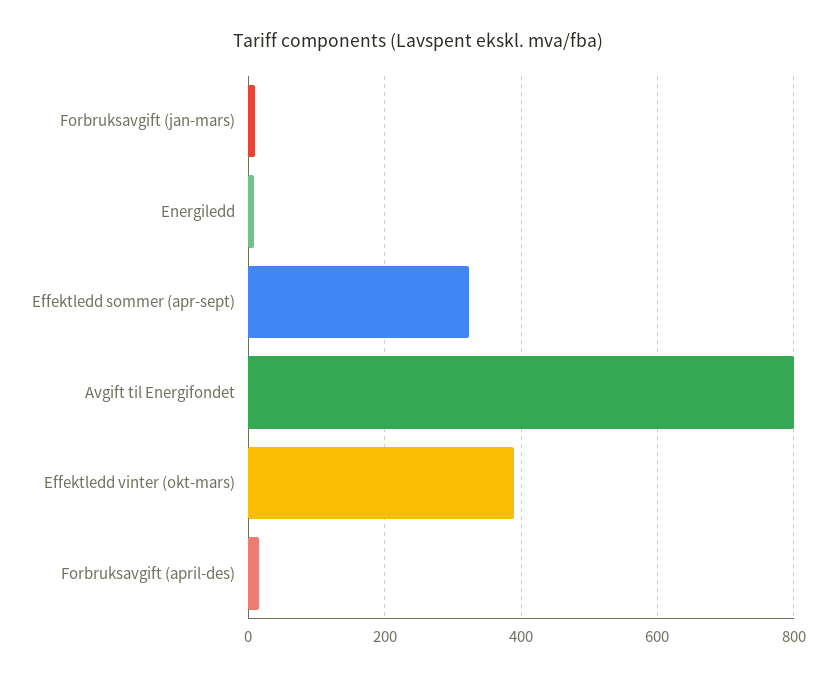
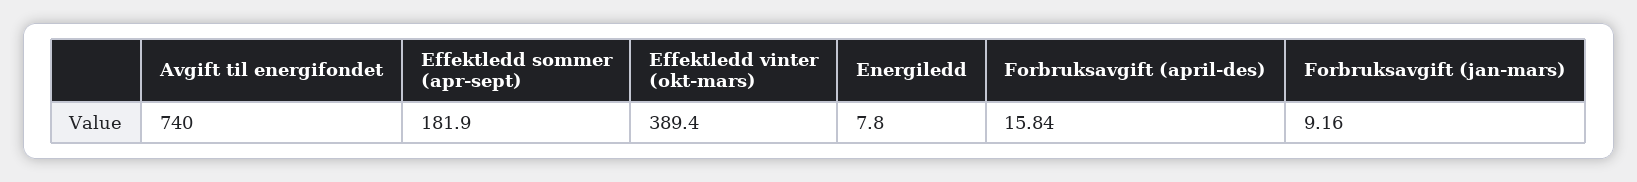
  {
    "Forbruksavgift (jan-mars)": 9.16,
    "Energiledd": 7.8,
-   "Effektledd sommer (apr-sept)": 320,
+   "Effektledd sommer (apr-sept)": 181.9,
-   "Avgift til Energifondet": 800,
+   "Avgift til Energifondet": 740,
    "Effektledd vinter (okt-mars)": 389.4,
    "Forbruksavgift (april-des)": 15.84
  }

